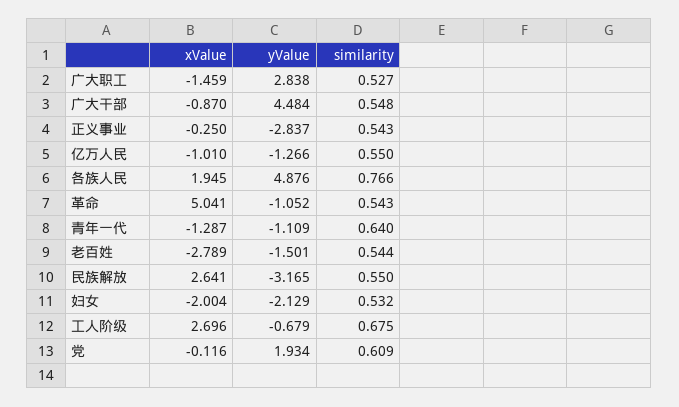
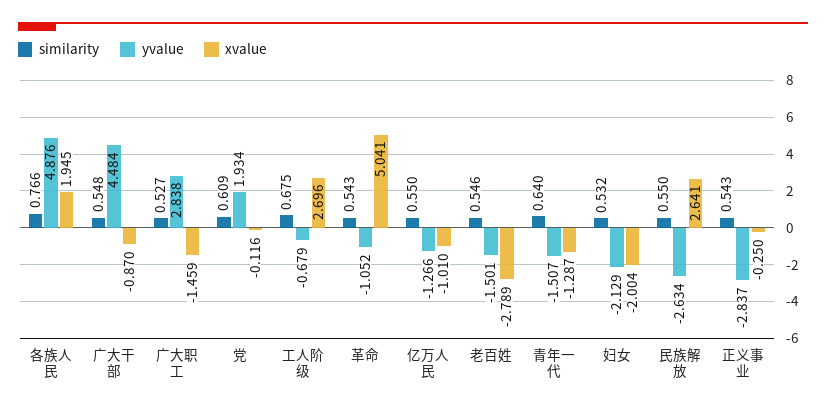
  {
    "xValue": {
      "广大职工": -1.459,
      "广大干部": -0.87,
      "正义事业": -0.25,
      "亿万人民": -1.01,
      "各族人民": 1.945,
      "革命": 5.041,
      "青年一代": -1.287,
      "老百姓": -2.789,
      "民族解放": 2.641,
      "妇女": -2.004,
      "工人阶级": 2.696,
      "党": -0.116
    },
    "yValue": {
      "广大职工": 2.838,
      "广大干部": 4.484,
      "正义事业": -2.837,
      "亿万人民": -1.266,
      "各族人民": 4.876,
      "革命": -1.052,
-     "青年一代": -1.109,
+     "青年一代": -1.507,
      "老百姓": -1.501,
-     "民族解放": -3.165,
+     "民族解放": -2.634,
      "妇女": -2.129,
      "工人阶级": -0.679,
      "党": 1.934
    },
    "similarity": {
      "广大职工": 0.527,
      "广大干部": 0.548,
      "正义事业": 0.543,
      "亿万人民": 0.55,
      "各族人民": 0.766,
      "革命": 0.543,
      "青年一代": 0.64,
-     "老百姓": 0.544,
+     "老百姓": 0.546,
      "民族解放": 0.55,
      "妇女": 0.532,
      "工人阶级": 0.675,
      "党": 0.609
    }
  }

